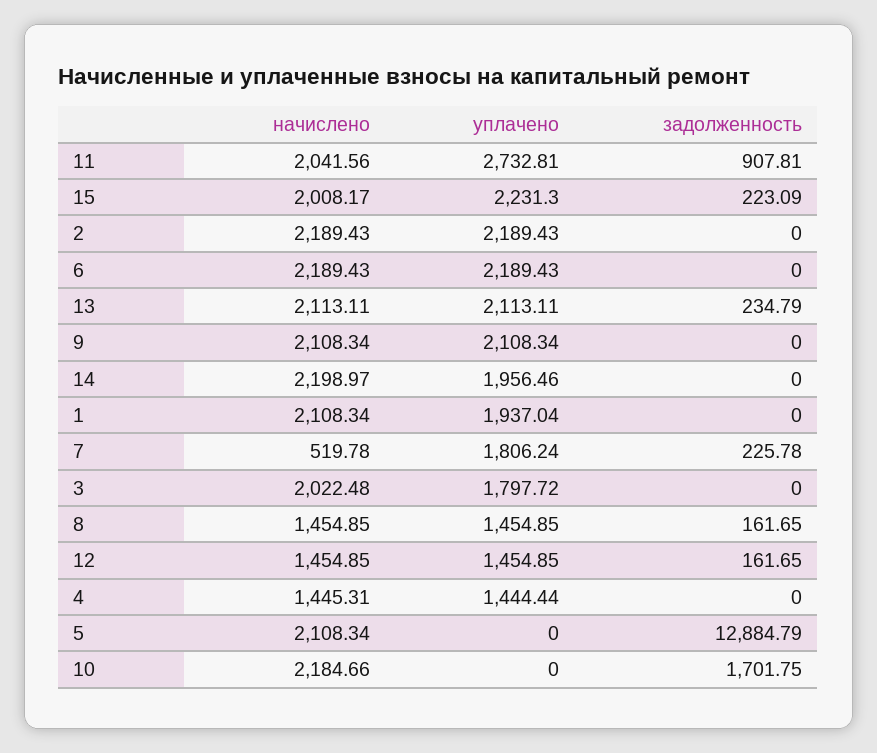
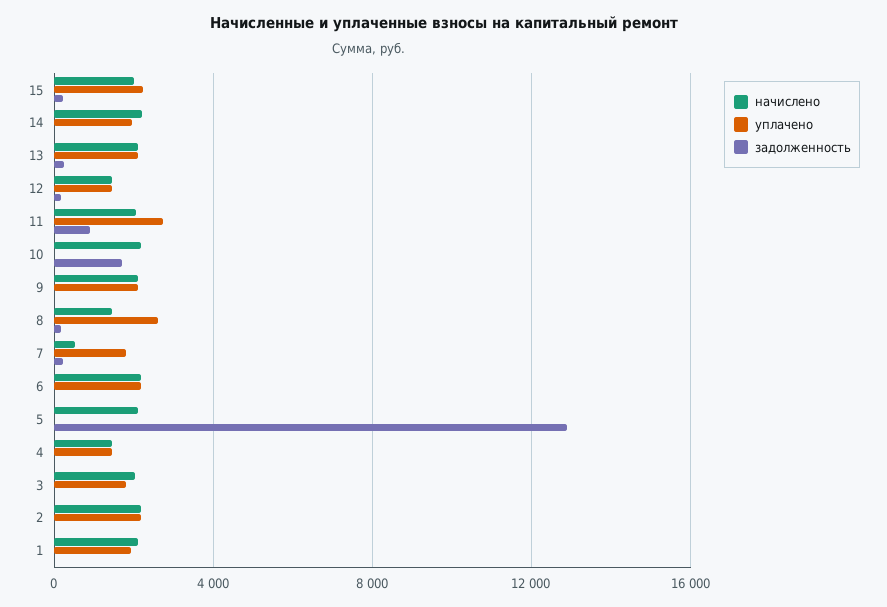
  {
    "начислено": {
      "11": 2041.56,
      "15": 2008.17,
      "2": 2189.43,
      "6": 2189.43,
      "13": 2113.11,
      "9": 2108.34,
      "14": 2198.97,
      "1": 2108.34,
      "7": 519.78,
      "3": 2022.48,
      "8": 1454.85,
      "12": 1454.85,
      "4": 1445.31,
      "5": 2108.34,
      "10": 2184.66
    },
    "уплачено": {
      "11": 2732.81,
      "15": 2231.3,
      "2": 2189.43,
      "6": 2189.43,
      "13": 2113.11,
      "9": 2108.34,
      "14": 1956.46,
      "1": 1937.04,
      "7": 1806.24,
      "3": 1797.72,
-     "8": 1454.85,
+     "8": 2500,
      "12": 1454.85,
      "4": 1444.44,
      "5": 0,
      "10": 0
    },
    "задолженность": {
      "11": 907.81,
      "15": 223.09,
      "2": 0,
      "6": 0,
      "13": 234.79,
      "9": 0,
      "14": 0,
      "1": 0,
      "7": 225.78,
      "3": 0,
      "8": 161.65,
      "12": 161.65,
      "4": 0,
      "5": 12884.79,
      "10": 1701.75
    }
  }

